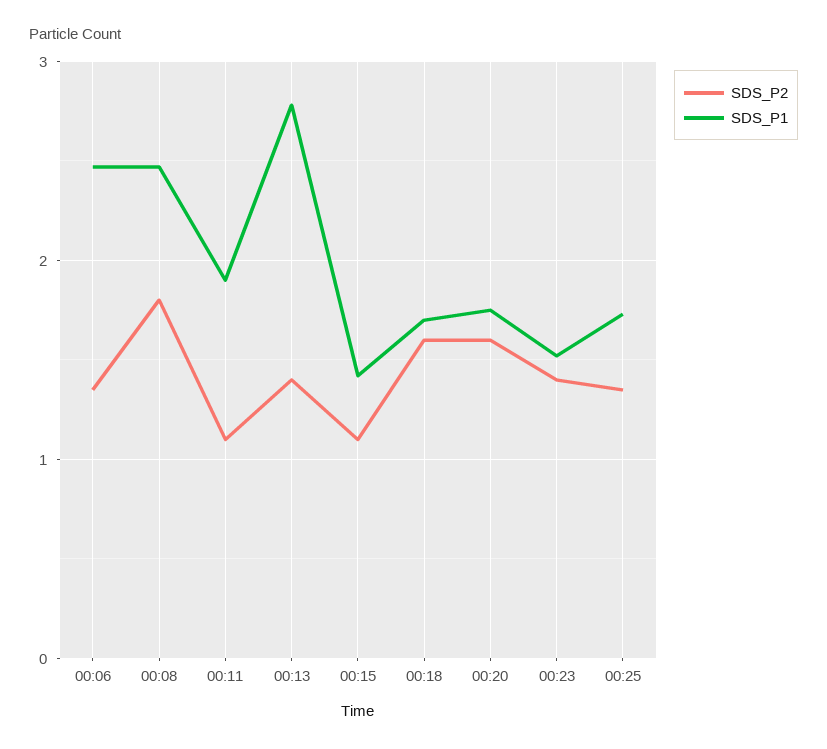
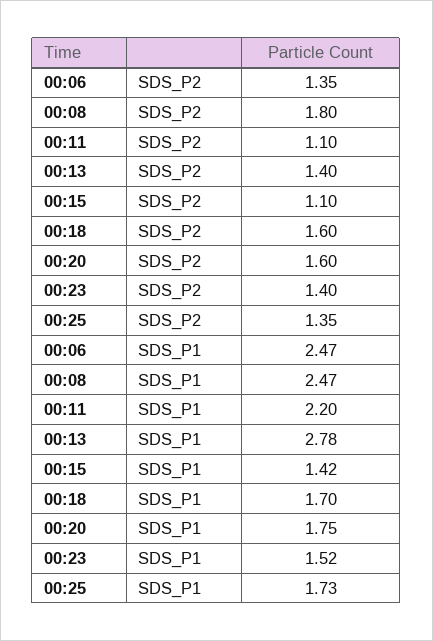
  {
    "SDS_P2": {
      "00:06": 1.35,
      "00:08": 1.8,
      "00:11": 1.1,
      "00:13": 1.4,
      "00:15": 1.1,
      "00:18": 1.6,
      "00:20": 1.6,
      "00:23": 1.4,
      "00:25": 1.35
    },
    "SDS_P1": {
      "00:06": 2.47,
      "00:08": 2.47,
-     "00:11": 1.9,
+     "00:11": 2.2,
      "00:13": 2.78,
      "00:15": 1.42,
      "00:18": 1.7,
      "00:20": 1.75,
      "00:23": 1.52,
      "00:25": 1.73
    }
  }

